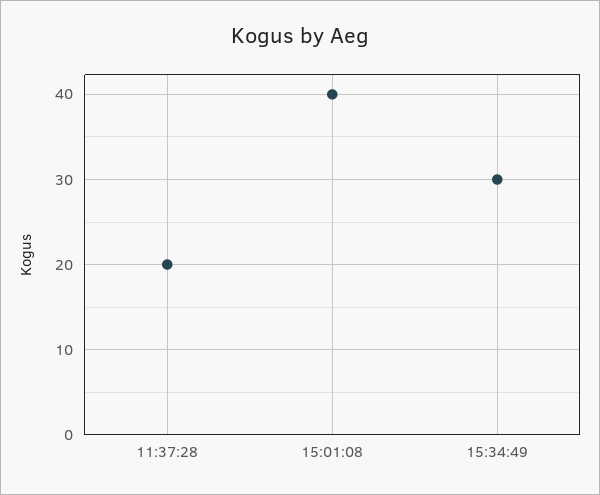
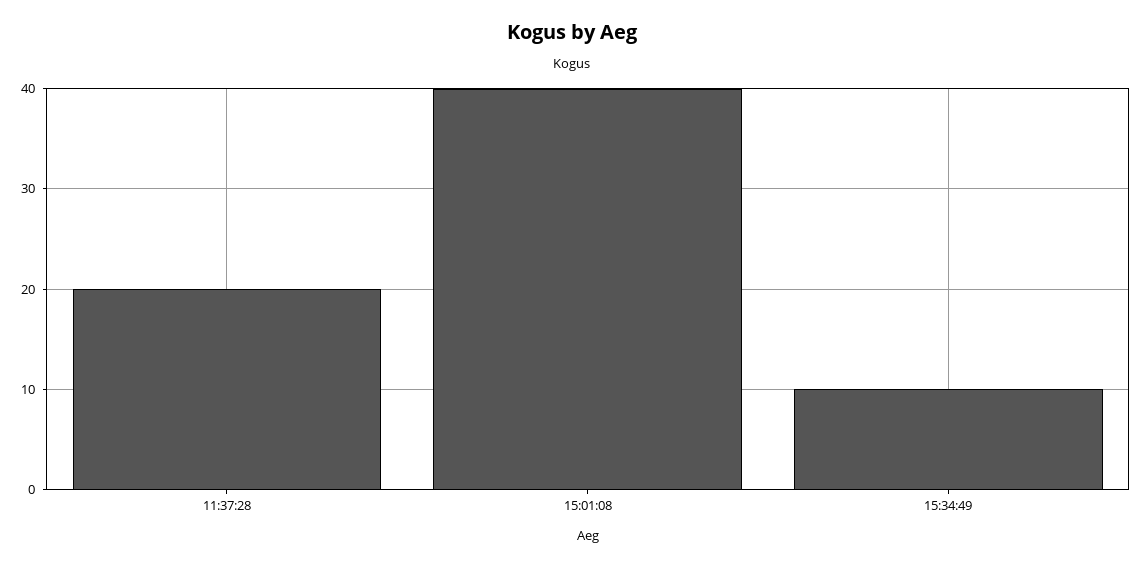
  {
    "11:37:28": 20,
    "15:01:08": 40,
-   "15:34:49": 30
+   "15:34:49": 10
  }

